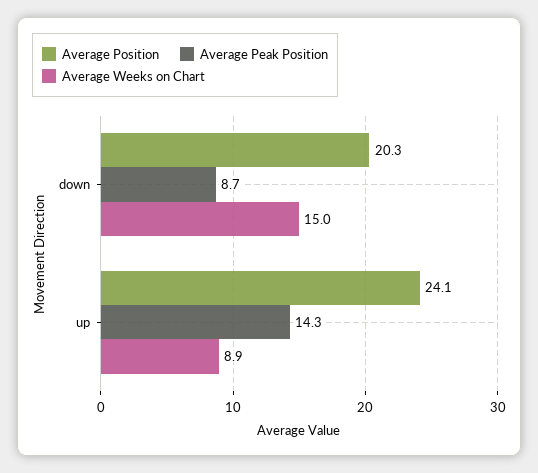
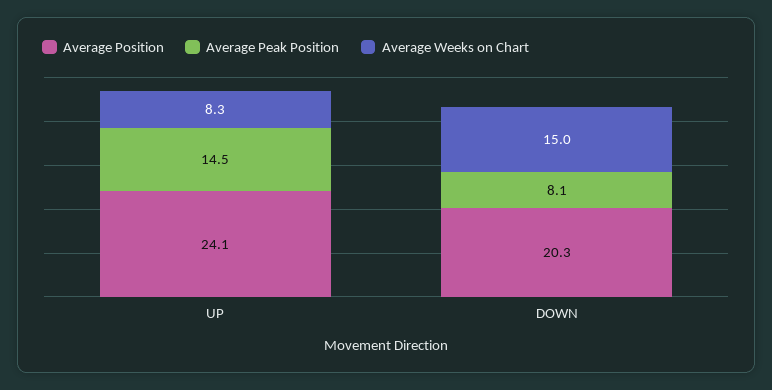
  {
    "Average Position": {
      "down": 20.3,
      "up": 24.1
    },
    "Average Peak Position": {
-     "down": 8.7,
+     "down": 8.1,
-     "up": 14.3
+     "up": 14.5
    },
    "Average Weeks on Chart": {
      "down": 15,
-     "up": 8.9
+     "up": 8.3
    }
  }

